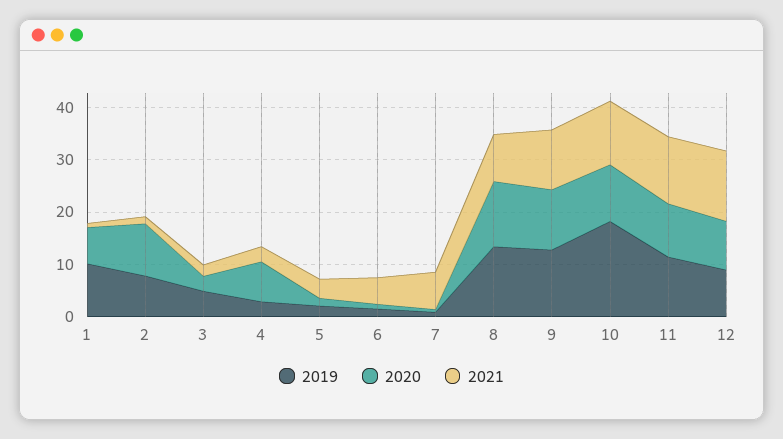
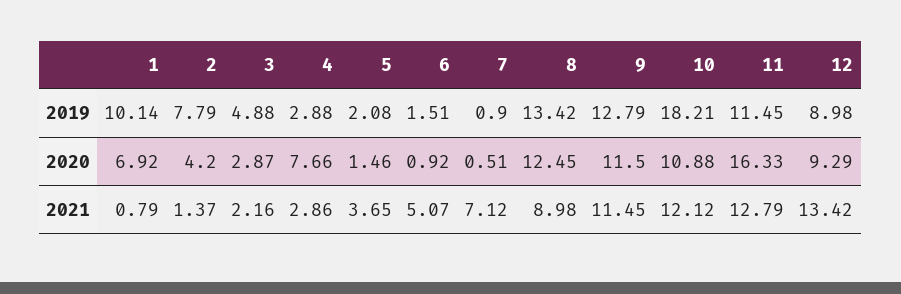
  {
    "2019": {
      "1": 10.14,
      "2": 7.79,
      "3": 4.88,
      "4": 2.88,
      "5": 2.08,
      "6": 1.51,
      "7": 0.9,
      "8": 13.42,
      "9": 12.79,
      "10": 18.21,
      "11": 11.45,
      "12": 8.98
    },
    "2020": {
      "1": 6.92,
-     "2": 10,
+     "2": 4.2,
      "3": 2.87,
      "4": 7.66,
      "5": 1.46,
      "6": 0.92,
      "7": 0.51,
      "8": 12.45,
      "9": 11.5,
      "10": 10.88,
-     "11": 10,
+     "11": 16.33,
      "12": 9.29
    },
    "2021": {
      "1": 0.79,
      "2": 1.37,
      "3": 2.16,
      "4": 2.86,
      "5": 3.65,
      "6": 5.07,
      "7": 7.12,
      "8": 8.98,
      "9": 11.45,
      "10": 12.12,
      "11": 12.79,
      "12": 13.42
    }
  }

